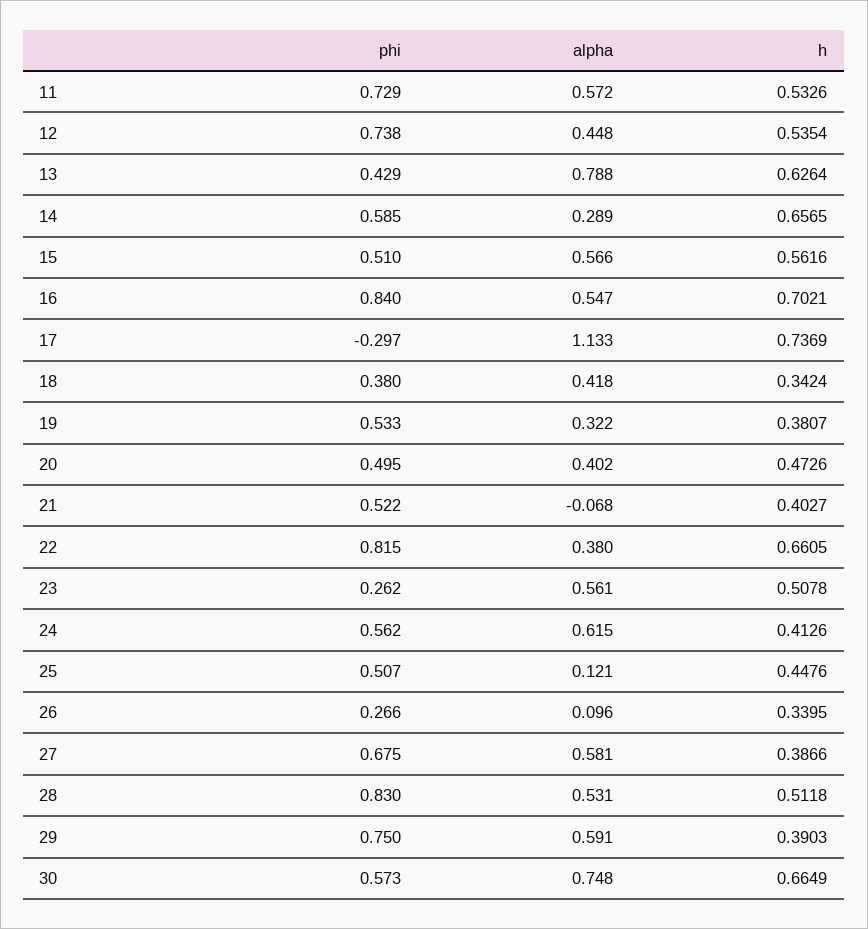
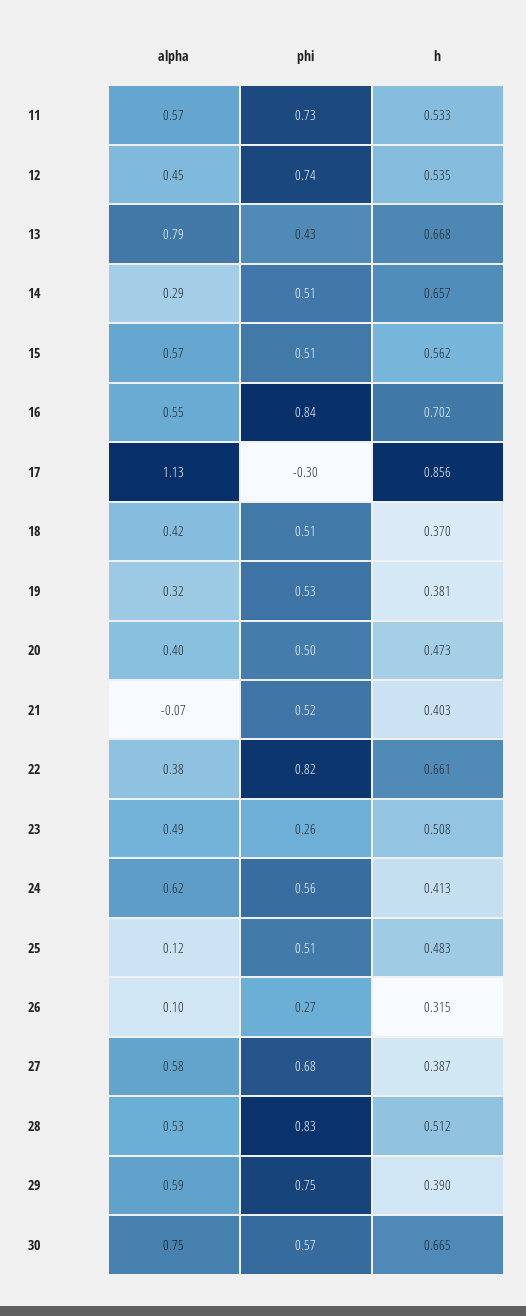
  {
    "phi": {
      "11": 0.729,
      "12": 0.738,
      "13": 0.429,
-     "14": 0.585,
+     "14": 0.51,
      "15": 0.51,
      "16": 0.84,
      "17": -0.297,
-     "18": 0.38,
+     "18": 0.51,
      "19": 0.533,
      "20": 0.495,
      "21": 0.522,
      "22": 0.815,
      "23": 0.262,
      "24": 0.562,
      "25": 0.507,
      "26": 0.266,
      "27": 0.675,
      "28": 0.83,
      "29": 0.75,
      "30": 0.573
    },
    "alpha": {
      "11": 0.572,
      "12": 0.448,
      "13": 0.788,
      "14": 0.289,
      "15": 0.566,
      "16": 0.547,
      "17": 1.133,
      "18": 0.418,
      "19": 0.322,
      "20": 0.402,
      "21": -0.068,
      "22": 0.38,
-     "23": 0.561,
+     "23": 0.49,
      "24": 0.615,
      "25": 0.121,
      "26": 0.096,
      "27": 0.581,
      "28": 0.531,
      "29": 0.591,
      "30": 0.748
    },
    "h": {
      "11": 0.5326,
      "12": 0.5354,
-     "13": 0.6264,
+     "13": 0.668,
      "14": 0.6565,
      "15": 0.5616,
      "16": 0.7021,
-     "17": 0.7369,
+     "17": 0.856,
-     "18": 0.3424,
+     "18": 0.37,
      "19": 0.3807,
      "20": 0.4726,
      "21": 0.4027,
      "22": 0.6605,
      "23": 0.5078,
      "24": 0.4126,
-     "25": 0.4476,
+     "25": 0.483,
-     "26": 0.3395,
+     "26": 0.315,
      "27": 0.3866,
      "28": 0.5118,
      "29": 0.3903,
      "30": 0.6649
    }
  }

